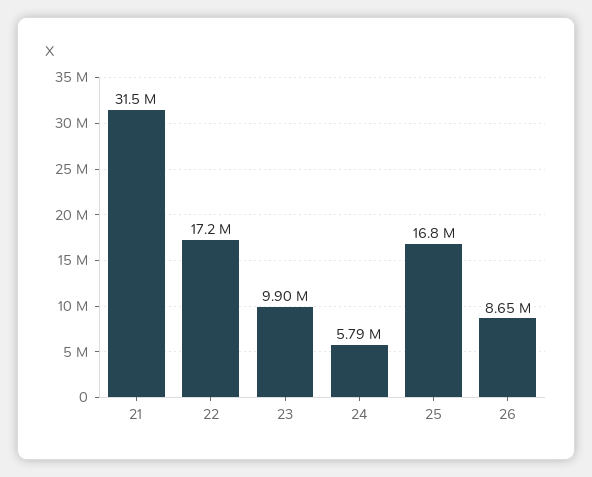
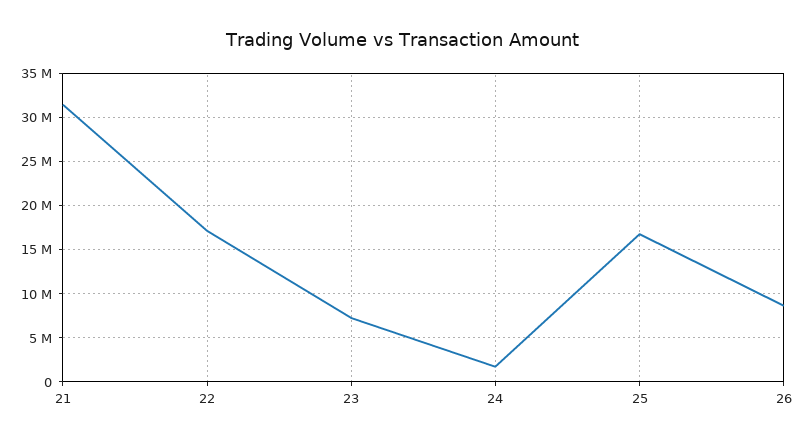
  {
    "21": 31500000,
    "22": 17200000,
-   "23": 9900000,
+   "23": 7000000,
-   "24": 5790000,
+   "24": 2000000,
    "25": 16800000,
    "26": 8650000
  }

